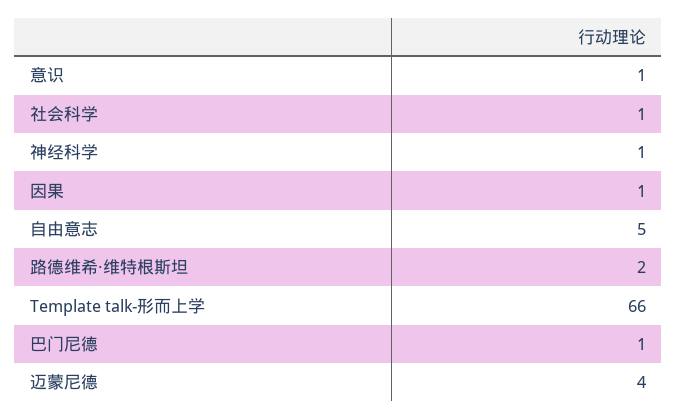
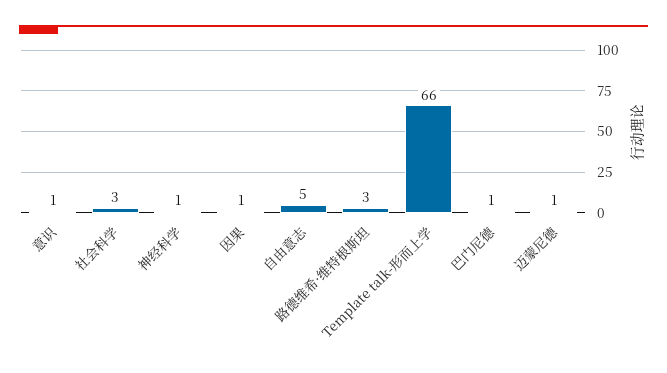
  {
    "意识": 1,
-   "社会科学": 1,
+   "社会科学": 3,
    "神经科学": 1,
    "因果": 1,
    "自由意志": 5,
-   "路德维希·维特根斯坦": 2,
+   "路德维希·维特根斯坦": 3,
    "Template talk-形而上学": 66,
    "巴门尼德": 1,
-   "迈蒙尼德": 4
+   "迈蒙尼德": 1
  }

